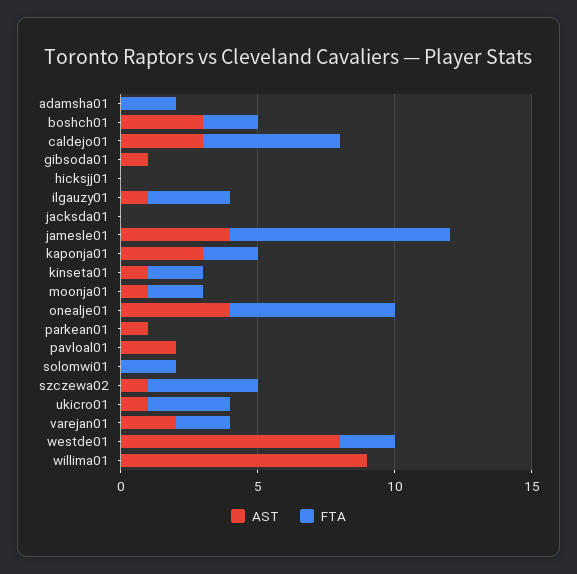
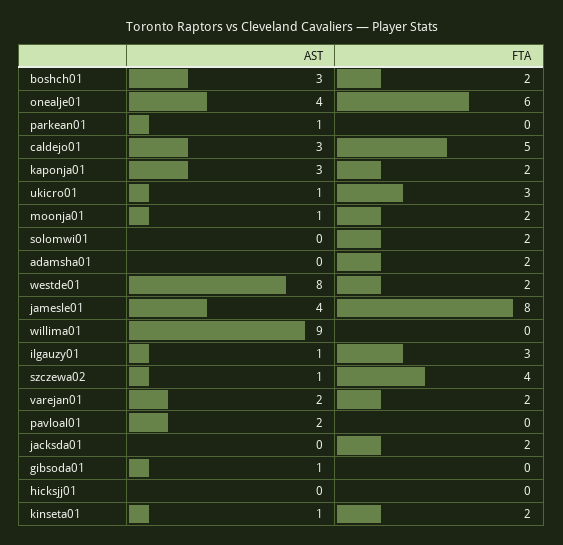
  {
    "AST": {
      "adamsha01": 0,
      "boshch01": 3,
      "caldejo01": 3,
      "gibsoda01": 1,
      "hicksjj01": 0,
      "ilgauzy01": 1,
      "jacksda01": 0,
      "jamesle01": 4,
      "kaponja01": 3,
      "kinseta01": 1,
      "moonja01": 1,
      "onealje01": 4,
      "parkean01": 1,
      "pavloal01": 2,
      "solomwi01": 0,
      "szczewa02": 1,
      "ukicro01": 1,
      "varejan01": 2,
      "westde01": 8,
      "willima01": 9
    },
    "FTA": {
      "adamsha01": 2,
      "boshch01": 2,
      "caldejo01": 5,
      "gibsoda01": 0,
      "hicksjj01": 0,
      "ilgauzy01": 3,
-     "jacksda01": 0,
+     "jacksda01": 2,
      "jamesle01": 8,
      "kaponja01": 2,
      "kinseta01": 2,
      "moonja01": 2,
      "onealje01": 6,
      "parkean01": 0,
      "pavloal01": 0,
      "solomwi01": 2,
      "szczewa02": 4,
      "ukicro01": 3,
      "varejan01": 2,
      "westde01": 2,
      "willima01": 0
    }
  }

